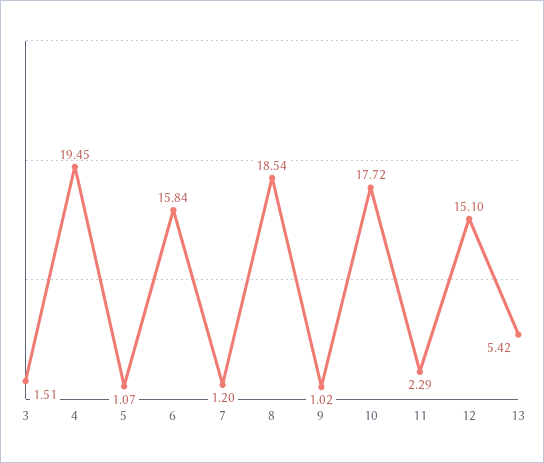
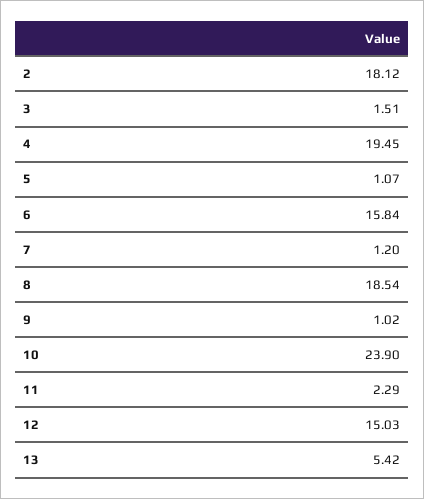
  {
    "3": 1.51,
    "4": 19.45,
    "5": 1.07,
    "6": 15.84,
    "7": 1.2,
    "8": 18.54,
    "9": 1.02,
-   "10": 17.72,
+   "10": 23.9,
    "11": 2.29,
-   "12": 15.1,
+   "12": 15.03,
-   "13": 5.42
+   "13": 5.42,
+   "2": 18.12
  }

